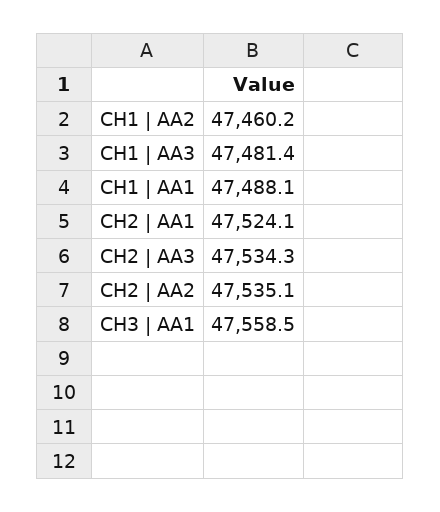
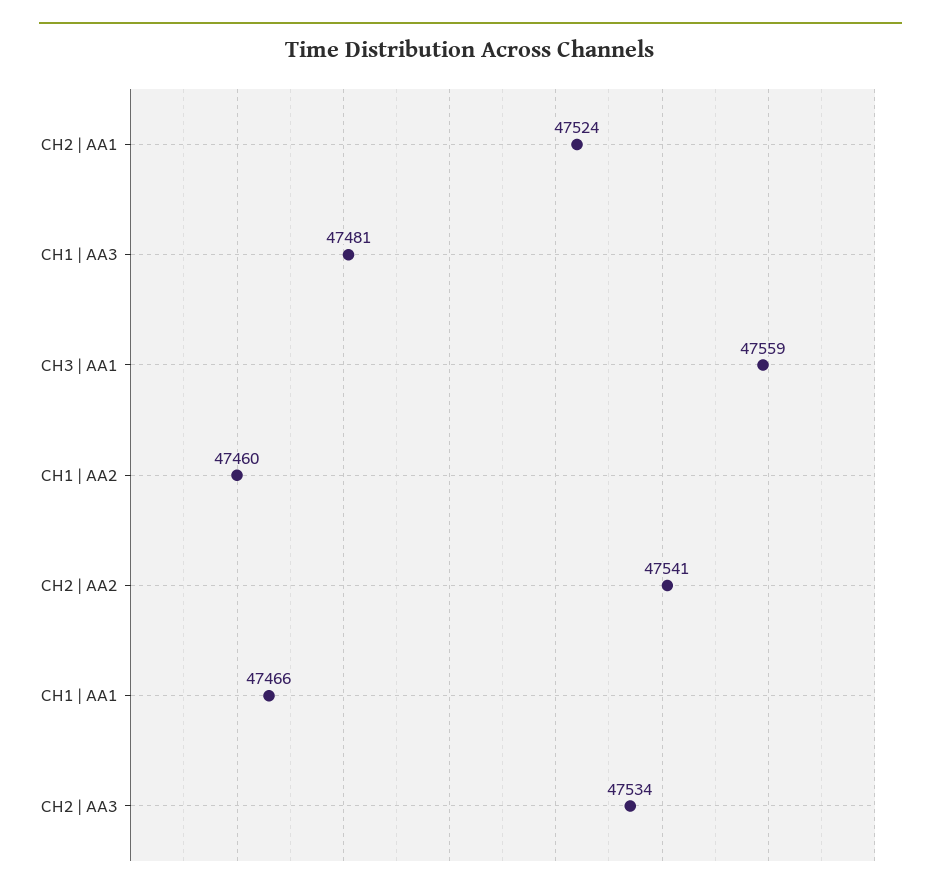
  {
    "CH1 | AA2": 47460.2,
    "CH1 | AA3": 47481.4,
-   "CH1 | AA1": 47488.1,
+   "CH1 | AA1": 47466,
    "CH2 | AA1": 47524.1,
    "CH2 | AA3": 47534.3,
-   "CH2 | AA2": 47535.1,
+   "CH2 | AA2": 47541,
    "CH3 | AA1": 47558.5
  }

